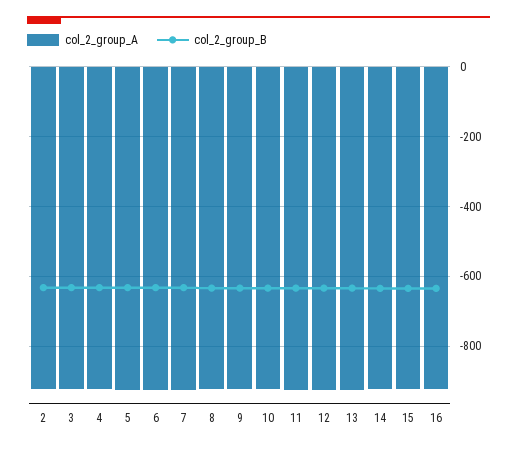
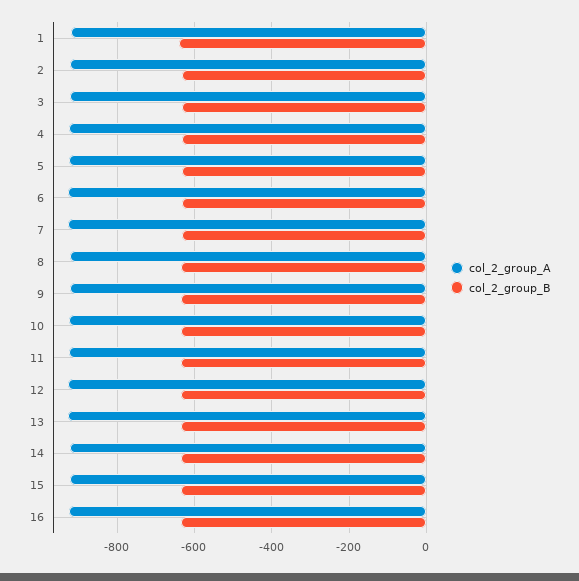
  {
    "col_2_group_A": {
      "2": -920,
      "3": -920,
      "4": -920,
      "5": -920,
      "6": -920,
      "7": -920,
      "8": -920,
      "9": -920,
      "10": -920,
      "11": -920,
      "12": -920,
      "13": -920,
      "14": -920,
      "15": -920,
-     "16": -920
+     "16": -920,
+     "1": -920
    },
    "col_2_group_B": {
      "2": -640,
      "3": -640,
      "4": -640,
      "5": -640,
      "6": -640,
      "7": -640,
      "8": -640,
      "9": -640,
      "10": -640,
      "11": -640,
      "12": -640,
      "13": -640,
      "14": -640,
      "15": -640,
-     "16": -640
+     "16": -640,
+     "1": -640
    }
  }

